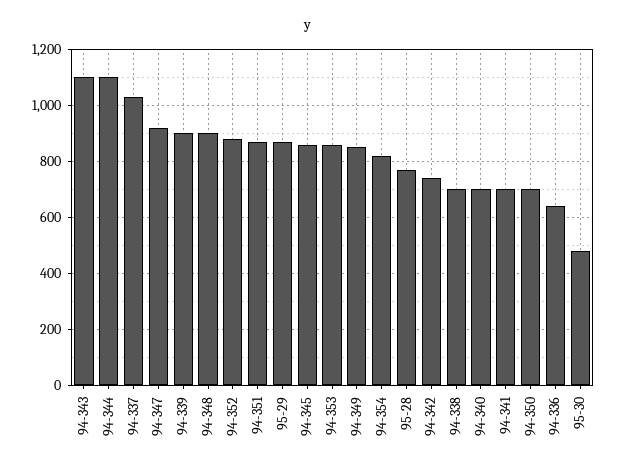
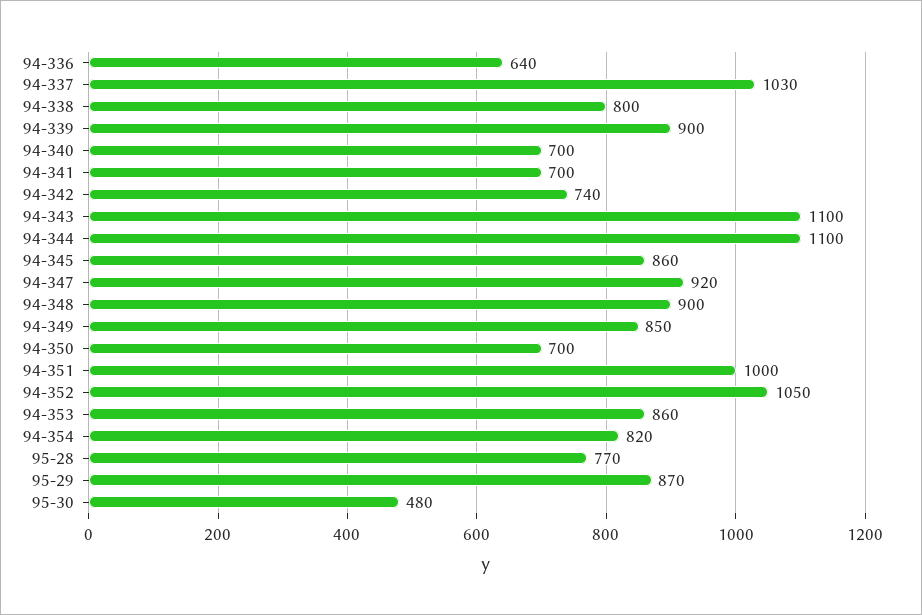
  {
    "94-343": 1100,
    "94-344": 1100,
    "94-337": 1030,
    "94-347": 920,
    "94-339": 900,
    "94-348": 900,
-   "94-352": 875,
+   "94-352": 1050,
-   "94-351": 875,
+   "94-351": 1000,
    "95-29": 870,
    "94-345": 860,
    "94-353": 860,
    "94-349": 850,
    "94-354": 820,
    "95-28": 770,
    "94-342": 740,
-   "94-338": 700,
+   "94-338": 800,
    "94-340": 700,
    "94-341": 700,
    "94-350": 700,
    "94-336": 640,
    "95-30": 480
  }

